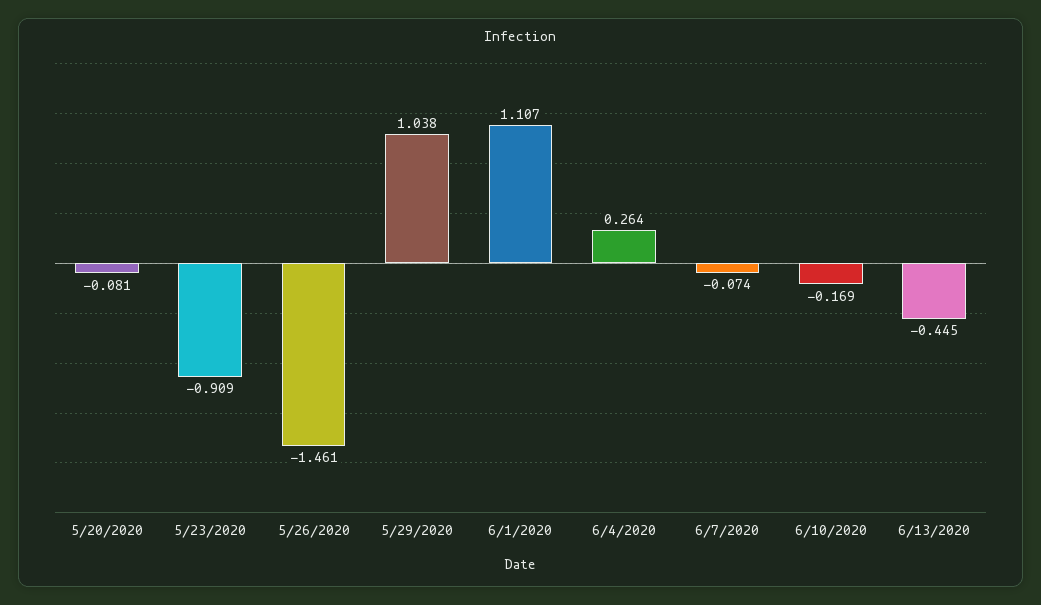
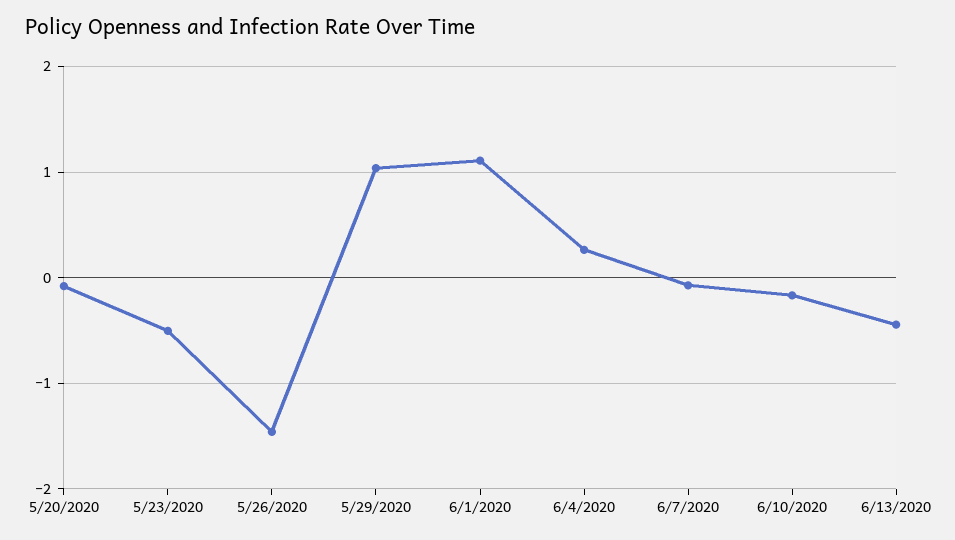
  {
    "5/20/2020": -0.081,
-   "5/23/2020": -0.909,
+   "5/23/2020": -0.5,
    "5/26/2020": -1.461,
    "5/29/2020": 1.038,
    "6/1/2020": 1.107,
    "6/4/2020": 0.264,
    "6/7/2020": -0.074,
    "6/10/2020": -0.169,
    "6/13/2020": -0.445
  }

